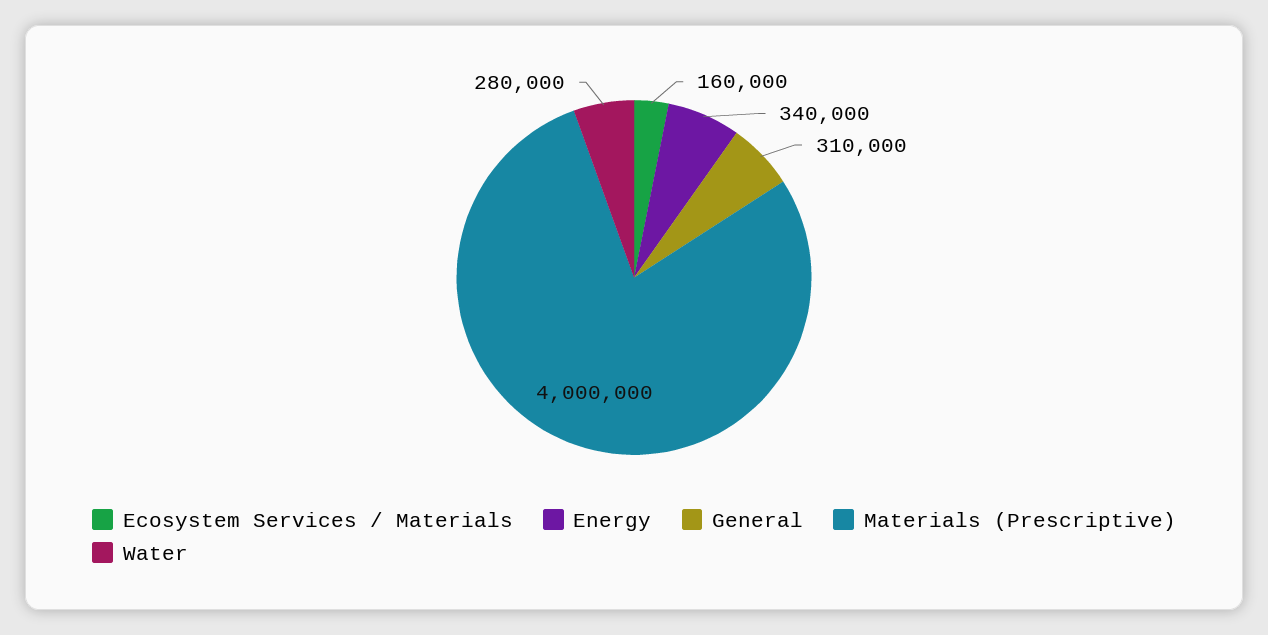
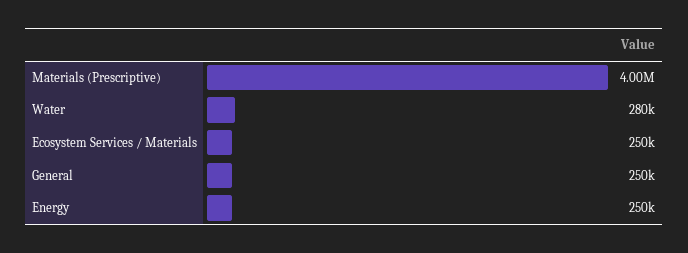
  {
-   "Ecosystem Services / Materials": 160000,
+   "Ecosystem Services / Materials": 250000,
-   "Energy": 340000,
+   "Energy": 250000,
-   "General": 310000,
+   "General": 250000,
    "Materials (Prescriptive)": 4000000,
    "Water": 280000
  }

